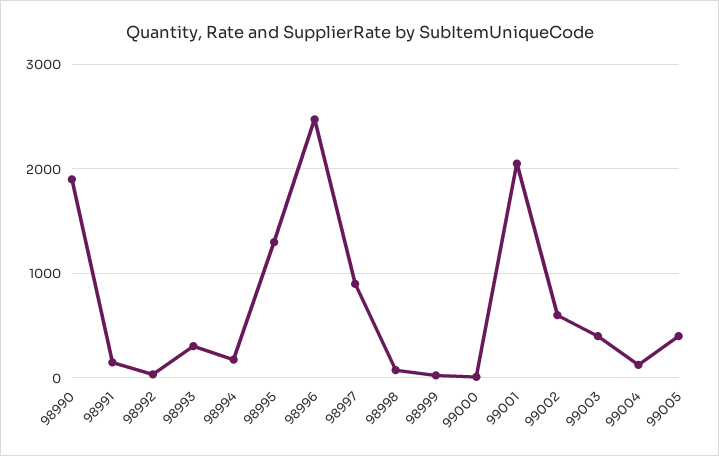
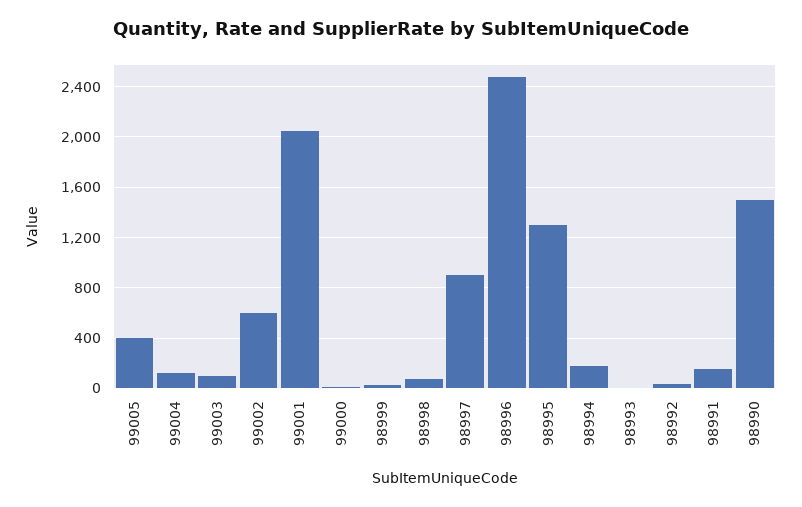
  {
-   "98990": 1900,
+   "98990": 1500,
    "98991": 150,
    "98992": 50,
-   "98993": 300,
+   "98993": 0,
    "98994": 200,
    "98995": 1300,
    "98996": 2500,
    "98997": 900,
    "98998": 100,
    "98999": 50,
    "99000": 0,
    "99001": 2050,
    "99002": 600,
-   "99003": 400,
+   "99003": 100,
    "99004": 150,
    "99005": 400
  }

